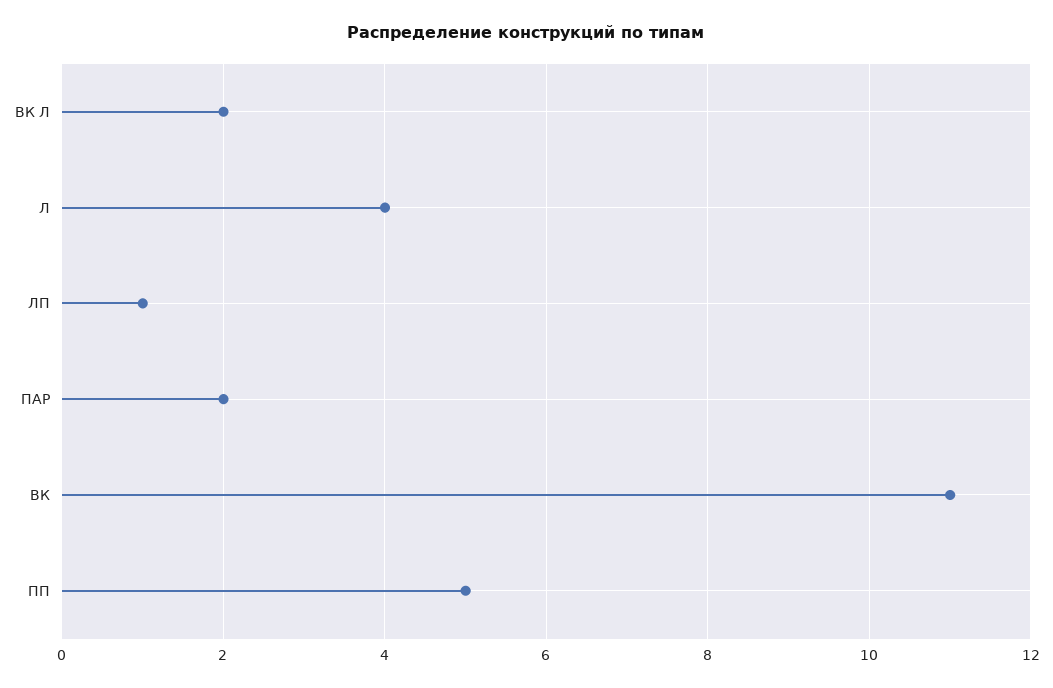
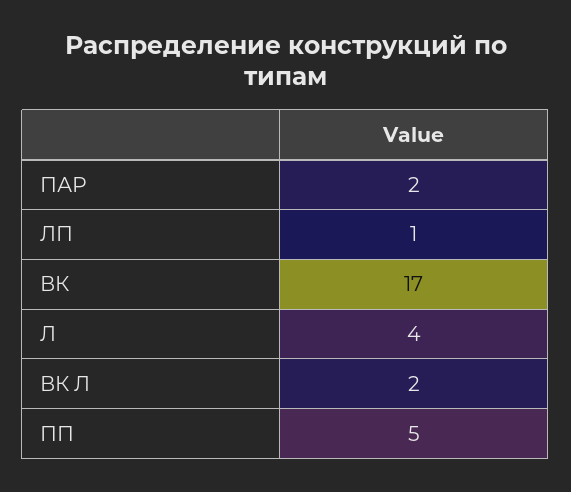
  {
    "ВК Л": 2,
    "Л": 4,
    "ЛП": 1,
    "ПАР": 2,
-   "ВК": 11,
+   "ВК": 17,
    "ПП": 5
  }

